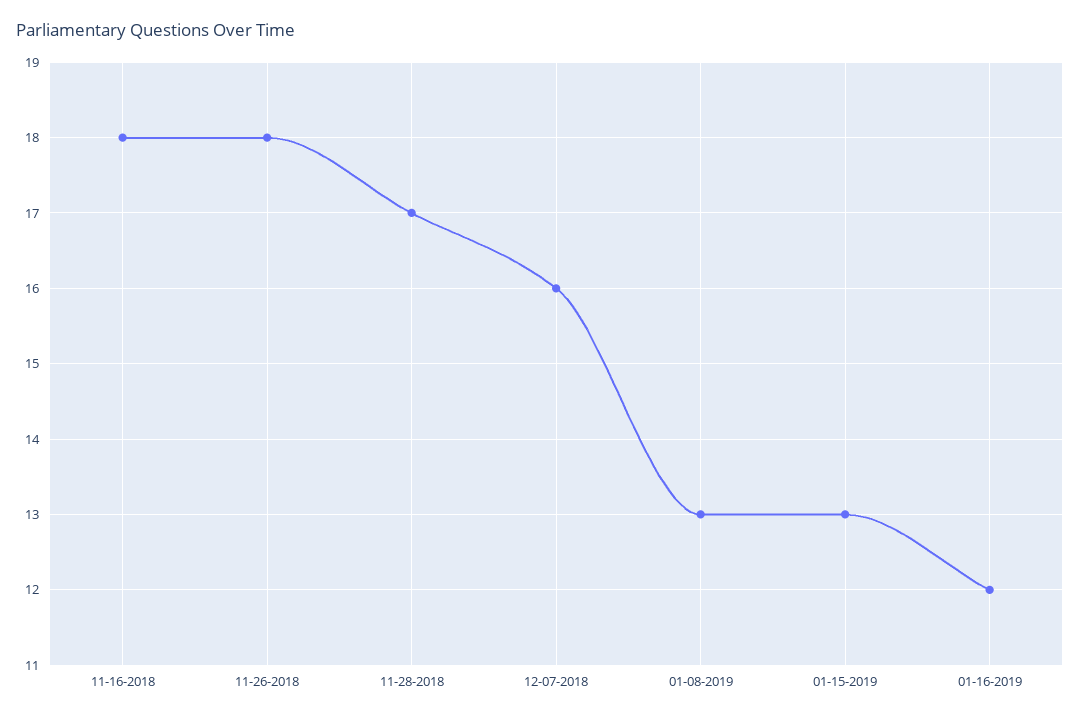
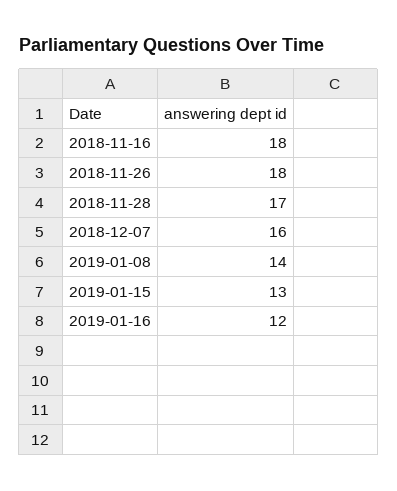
  {
    "11-16-2018": 18,
    "11-26-2018": 18,
    "11-28-2018": 17,
    "12-07-2018": 16,
-   "01-08-2019": 13,
+   "01-08-2019": 14,
    "01-15-2019": 13,
    "01-16-2019": 12
  }

